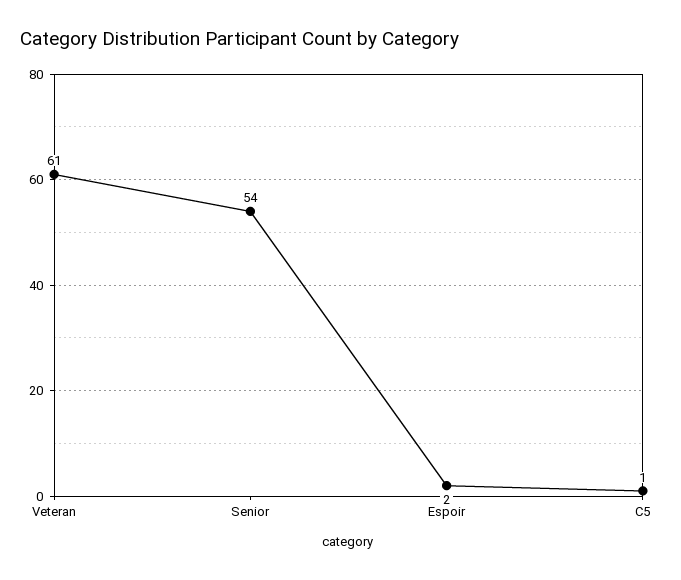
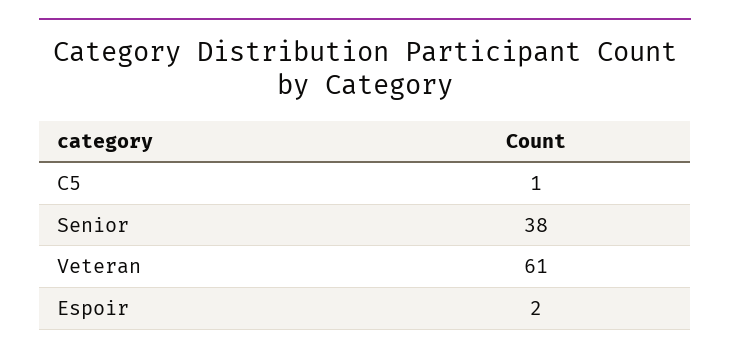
  {
    "Veteran": 61,
-   "Senior": 54,
+   "Senior": 38,
    "Espoir": 2,
    "C5": 1
  }

